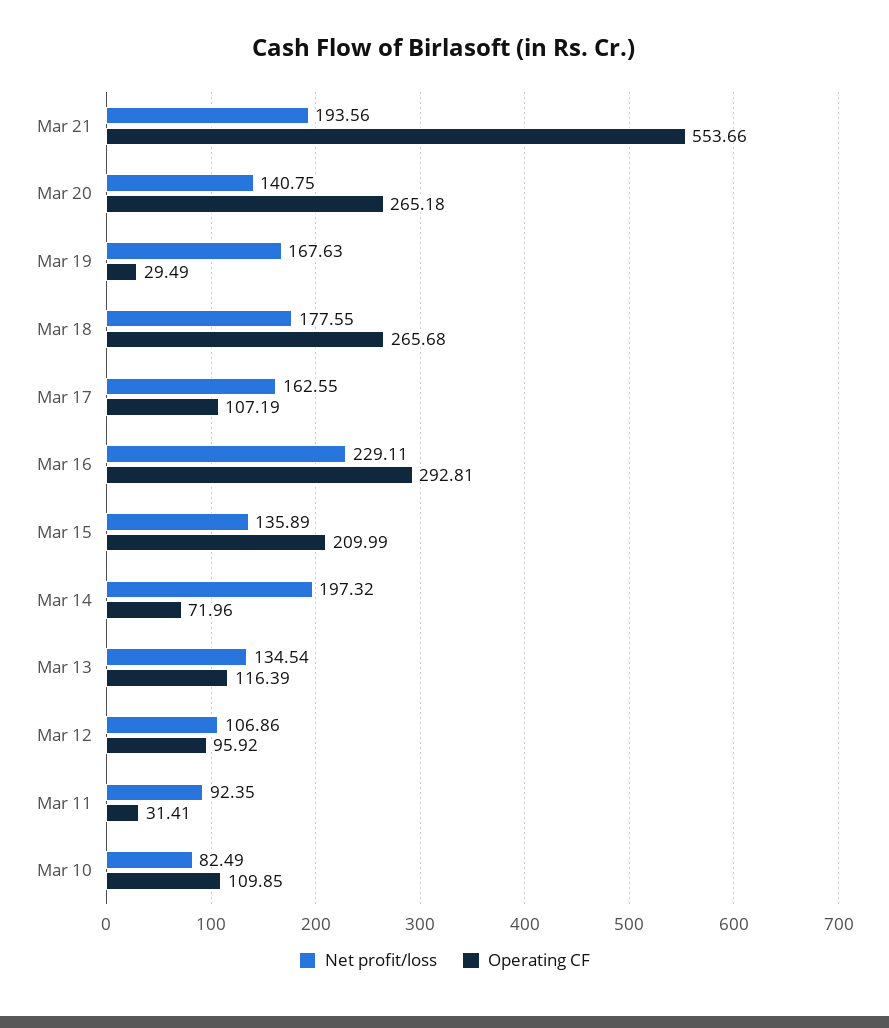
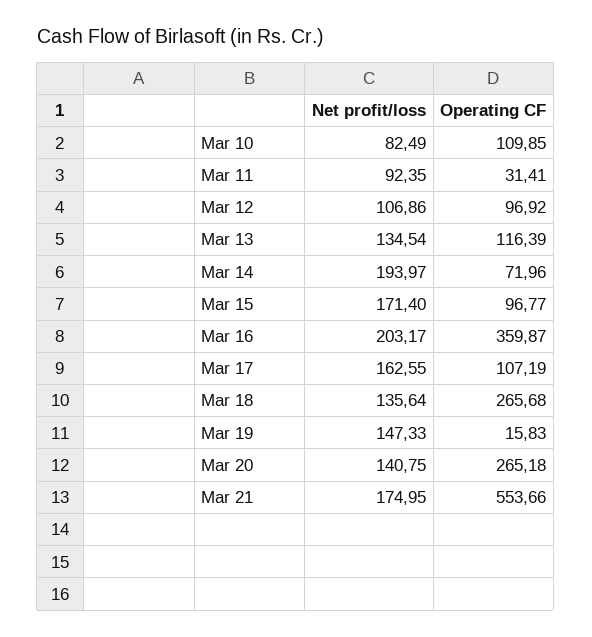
  {
    "Net profit/loss": {
-     "Mar 21": 193.56,
+     "Mar 21": 174.95,
      "Mar 20": 140.75,
-     "Mar 19": 167.63,
+     "Mar 19": 147.33,
-     "Mar 18": 177.55,
+     "Mar 18": 135.64,
      "Mar 17": 162.55,
-     "Mar 16": 229.11,
+     "Mar 16": 203.17,
-     "Mar 15": 135.89,
+     "Mar 15": 171.4,
-     "Mar 14": 197.32,
+     "Mar 14": 193.97,
      "Mar 13": 134.54,
      "Mar 12": 106.86,
      "Mar 11": 92.35,
      "Mar 10": 82.49
    },
    "Operating CF": {
      "Mar 21": 553.66,
      "Mar 20": 265.18,
-     "Mar 19": 29.49,
+     "Mar 19": 15.83,
      "Mar 18": 265.68,
      "Mar 17": 107.19,
-     "Mar 16": 292.81,
+     "Mar 16": 359.87,
-     "Mar 15": 209.99,
+     "Mar 15": 96.77,
      "Mar 14": 71.96,
      "Mar 13": 116.39,
-     "Mar 12": 95.92,
+     "Mar 12": 96.92,
      "Mar 11": 31.41,
      "Mar 10": 109.85
    }
  }

